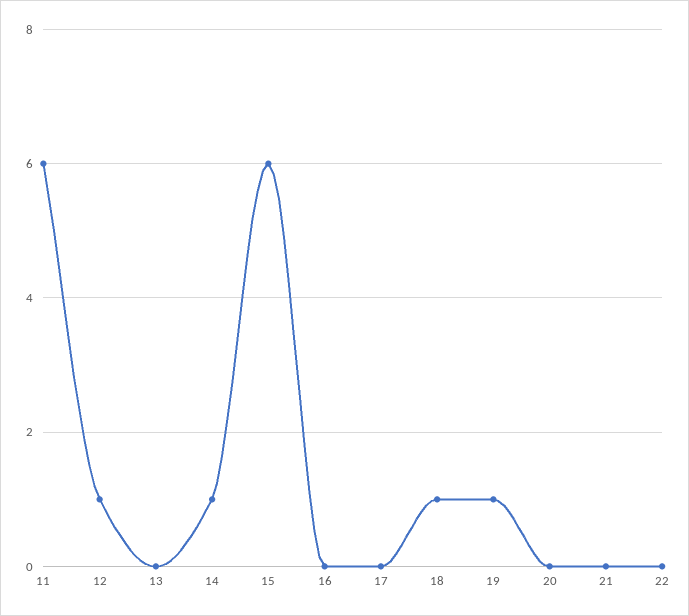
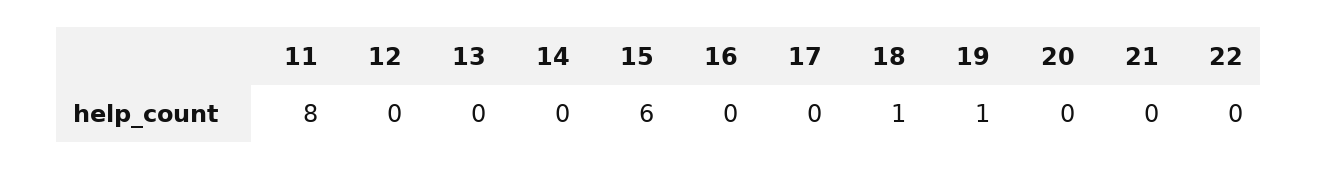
  {
-   "11": 6,
+   "11": 8,
-   "12": 1,
+   "12": 0,
    "13": 0,
-   "14": 1,
+   "14": 0,
    "15": 6,
    "16": 0,
    "17": 0,
    "18": 1,
    "19": 1,
    "20": 0,
    "21": 0,
    "22": 0
  }

